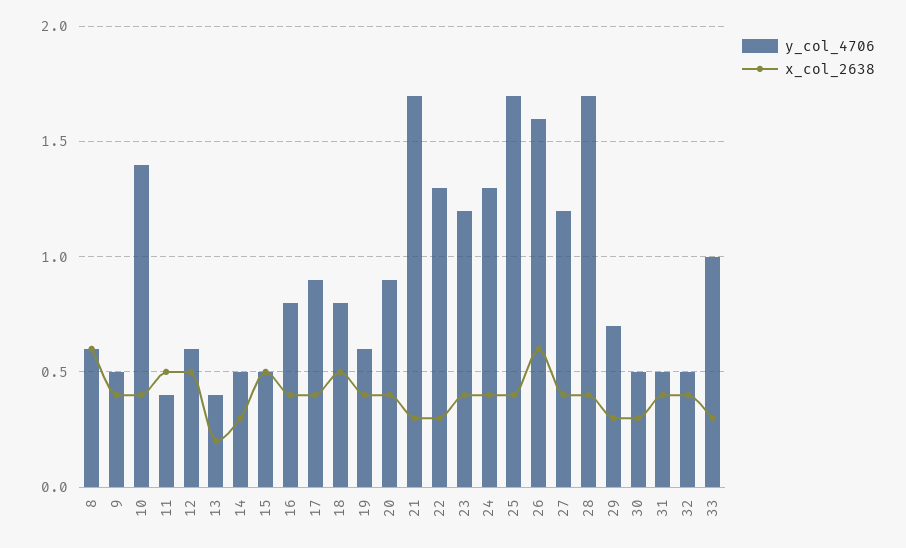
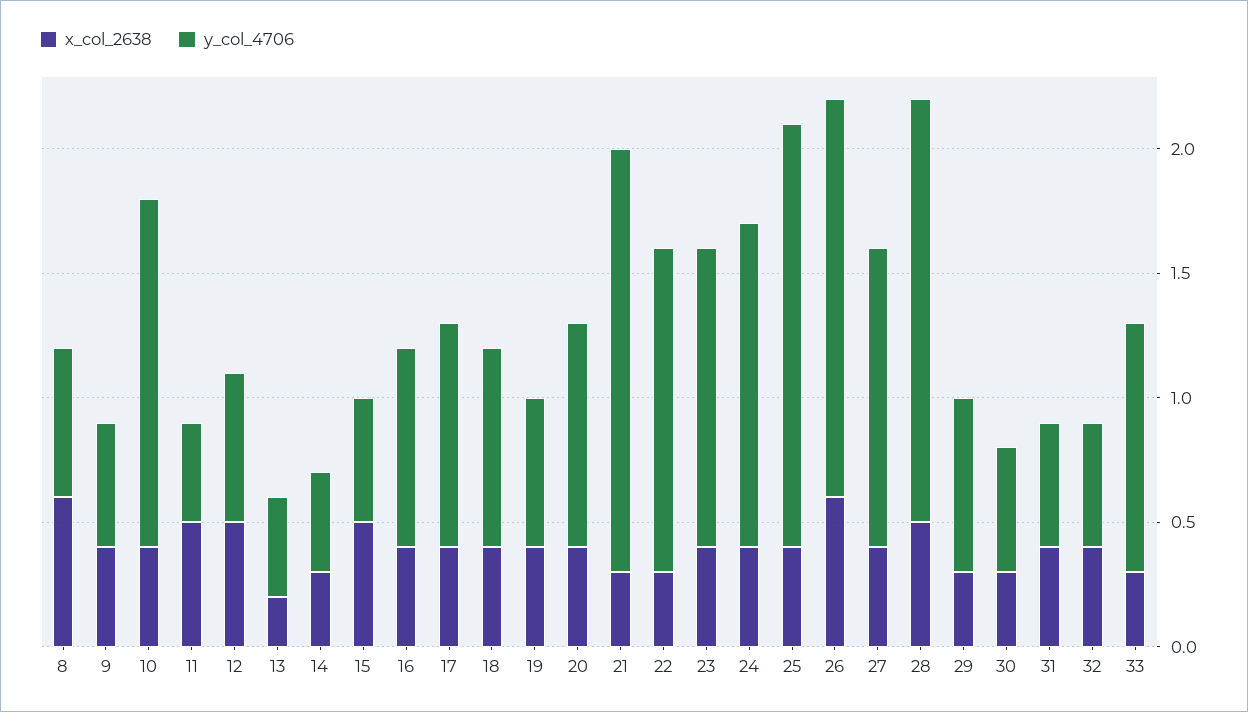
  {
    "y_col_4706": {
      "8": 0.6,
      "9": 0.5,
      "10": 1.4,
      "11": 0.4,
      "12": 0.6,
      "13": 0.4,
-     "14": 0.5,
+     "14": 0.4,
      "15": 0.5,
      "16": 0.8,
      "17": 0.9,
      "18": 0.8,
      "19": 0.6,
      "20": 0.9,
      "21": 1.7,
      "22": 1.3,
      "23": 1.2,
      "24": 1.3,
      "25": 1.7,
      "26": 1.6,
      "27": 1.2,
      "28": 1.7,
      "29": 0.7,
      "30": 0.5,
      "31": 0.5,
      "32": 0.5,
      "33": 1
    },
    "x_col_2638": {
      "8": 0.6,
      "9": 0.4,
      "10": 0.4,
      "11": 0.5,
      "12": 0.5,
      "13": 0.2,
      "14": 0.3,
      "15": 0.5,
      "16": 0.4,
      "17": 0.4,
-     "18": 0.5,
+     "18": 0.4,
      "19": 0.4,
      "20": 0.4,
      "21": 0.3,
      "22": 0.3,
      "23": 0.4,
      "24": 0.4,
      "25": 0.4,
      "26": 0.6,
      "27": 0.4,
-     "28": 0.4,
+     "28": 0.5,
      "29": 0.3,
      "30": 0.3,
      "31": 0.4,
      "32": 0.4,
      "33": 0.3
    }
  }

